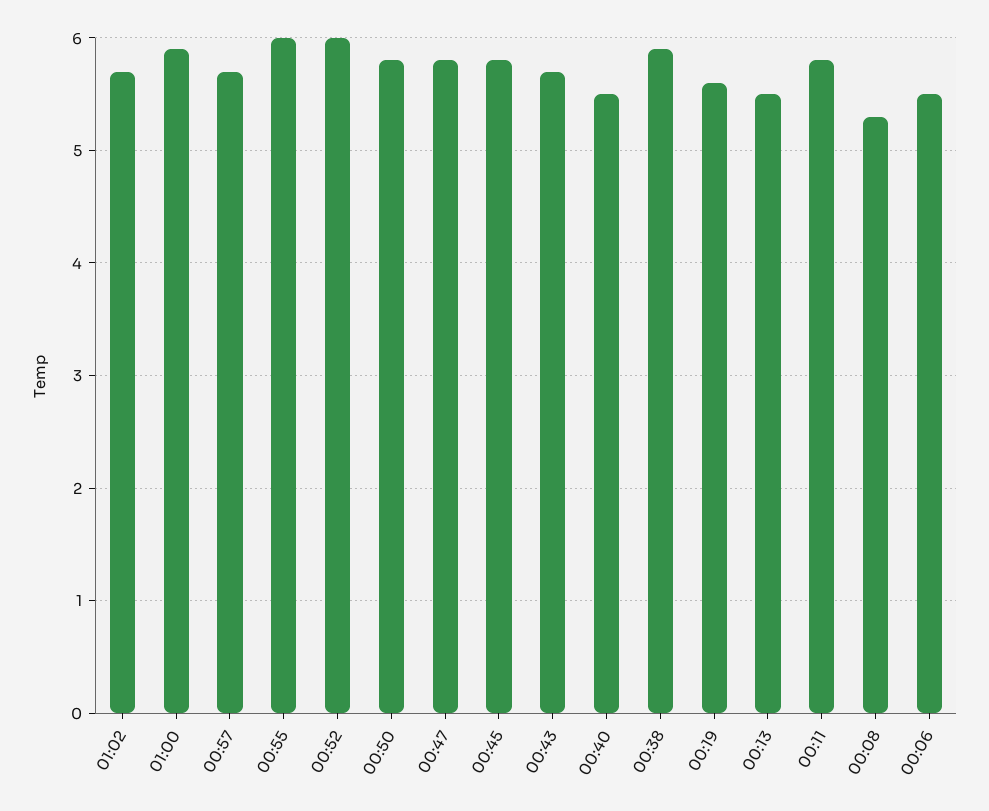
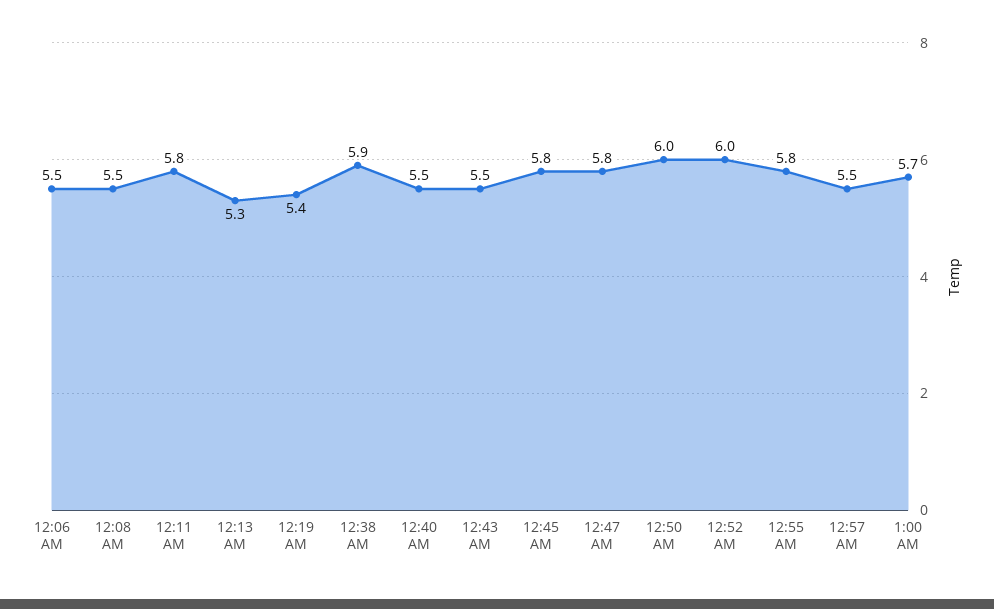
  {
-   "01:02": 5.7,
-   "01:00": 5.9,
+   "01:00": 5.7,
-   "00:57": 5.7,
+   "00:57": 5.5,
-   "00:55": 6,
+   "00:55": 5.8,
    "00:52": 6,
-   "00:50": 5.8,
+   "00:50": 6,
    "00:47": 5.8,
    "00:45": 5.8,
-   "00:43": 5.7,
+   "00:43": 5.5,
    "00:40": 5.5,
    "00:38": 5.9,
-   "00:19": 5.6,
+   "00:19": 5.4,
-   "00:13": 5.5,
+   "00:13": 5.3,
    "00:11": 5.8,
-   "00:08": 5.3,
+   "00:08": 5.5,
    "00:06": 5.5
  }

